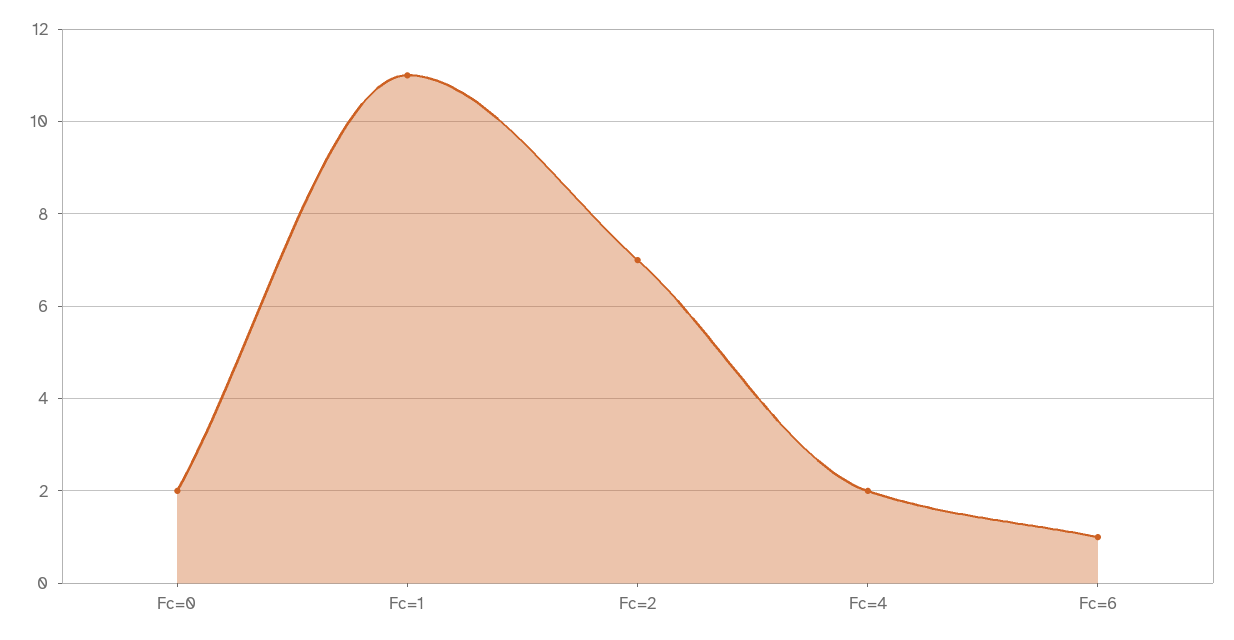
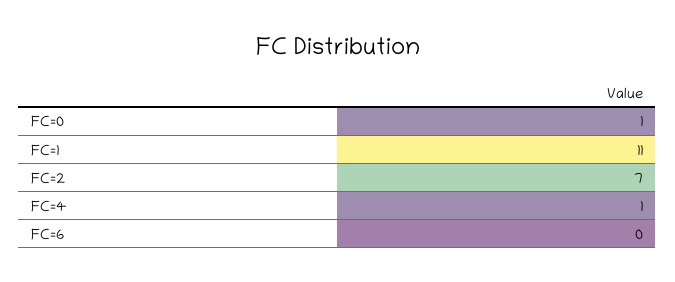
  {
-   "Fc=0": 2,
+   "Fc=0": 1,
    "Fc=1": 11,
    "Fc=2": 7,
-   "Fc=4": 2,
+   "Fc=4": 1,
-   "Fc=6": 1
+   "Fc=6": 0
  }

